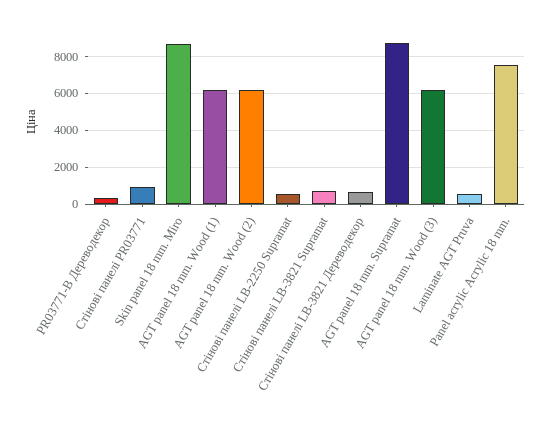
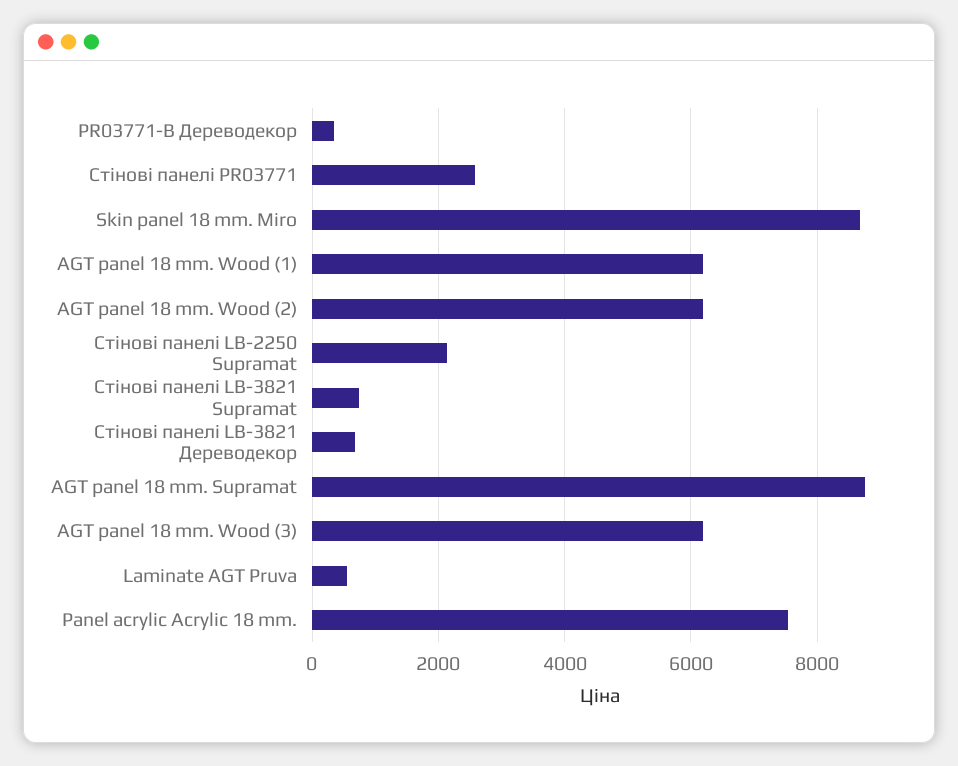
  {
    "PR03771-B Дереводекор": 400,
-   "Стінові панелі PR03771": 1000,
+   "Стінові панелі PR03771": 2600,
    "Skin panel 18 mm. Miro": 8600,
    "AGT panel 18 mm. Wood (1)": 6200,
    "AGT panel 18 mm. Wood (2)": 6200,
-   "Стінові панелі LB-2250 Supramat": 500,
+   "Стінові панелі LB-2250 Supramat": 2200,
    "Стінові панелі LB-3821 Supramat": 800,
    "Стінові панелі LB-3821 Дереводекор": 600,
    "AGT panel 18 mm. Supramat": 8800,
    "AGT panel 18 mm. Wood (3)": 6200,
    "Laminate AGT Pruva": 600,
    "Panel acrylic Acrylic 18 mm.": 7600
  }

